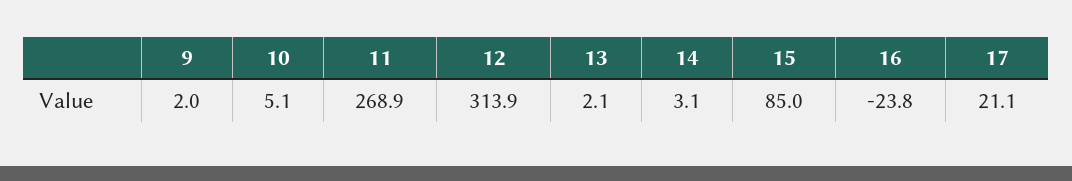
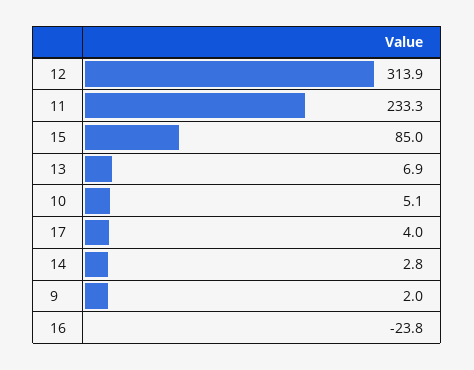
  {
    "9": 2,
    "10": 5.1,
-   "11": 268.9,
+   "11": 233.3,
    "12": 313.9,
-   "13": 2.1,
+   "13": 6.9,
-   "14": 3.1,
+   "14": 2.8,
    "15": 85,
    "16": -23.8,
-   "17": 21.1
+   "17": 4
  }

